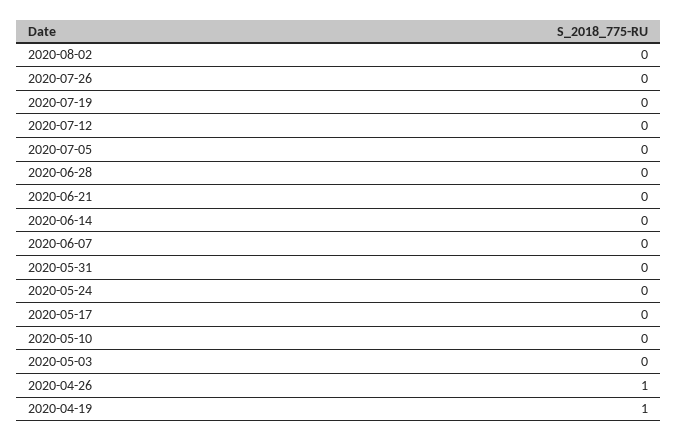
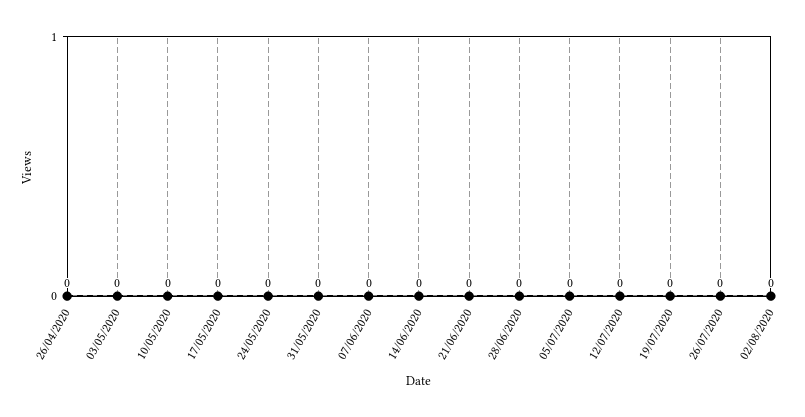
  {
    "2020-08-02": 0,
    "2020-07-26": 0,
    "2020-07-19": 0,
    "2020-07-12": 0,
    "2020-07-05": 0,
    "2020-06-28": 0,
    "2020-06-21": 0,
    "2020-06-14": 0,
    "2020-06-07": 0,
    "2020-05-31": 0,
    "2020-05-24": 0,
    "2020-05-17": 0,
    "2020-05-10": 0,
    "2020-05-03": 0,
-   "2020-04-26": 1,
+   "2020-04-26": 0
-   "2020-04-19": 1
  }

